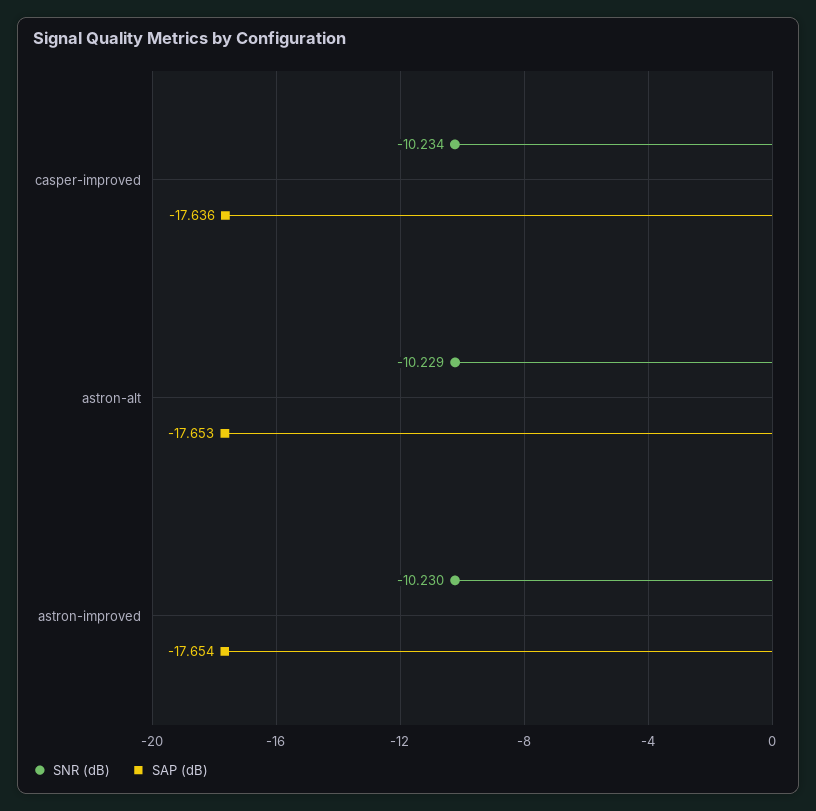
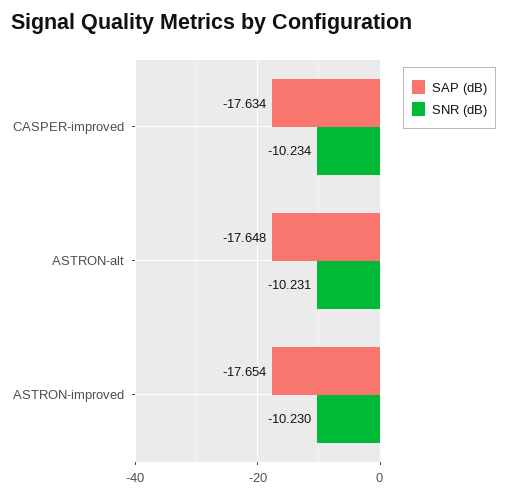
  {
    "SNR (dB)": {
      "casper-improved": -10.234,
-     "astron-alt": -10.229,
+     "astron-alt": -10.231,
      "astron-improved": -10.23
    },
    "SAP (dB)": {
-     "casper-improved": -17.636,
+     "casper-improved": -17.634,
-     "astron-alt": -17.653,
+     "astron-alt": -17.648,
      "astron-improved": -17.654
    }
  }

